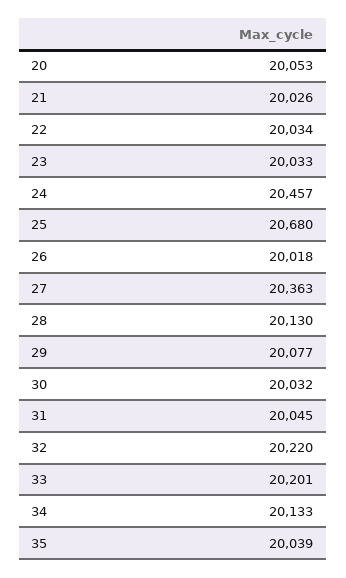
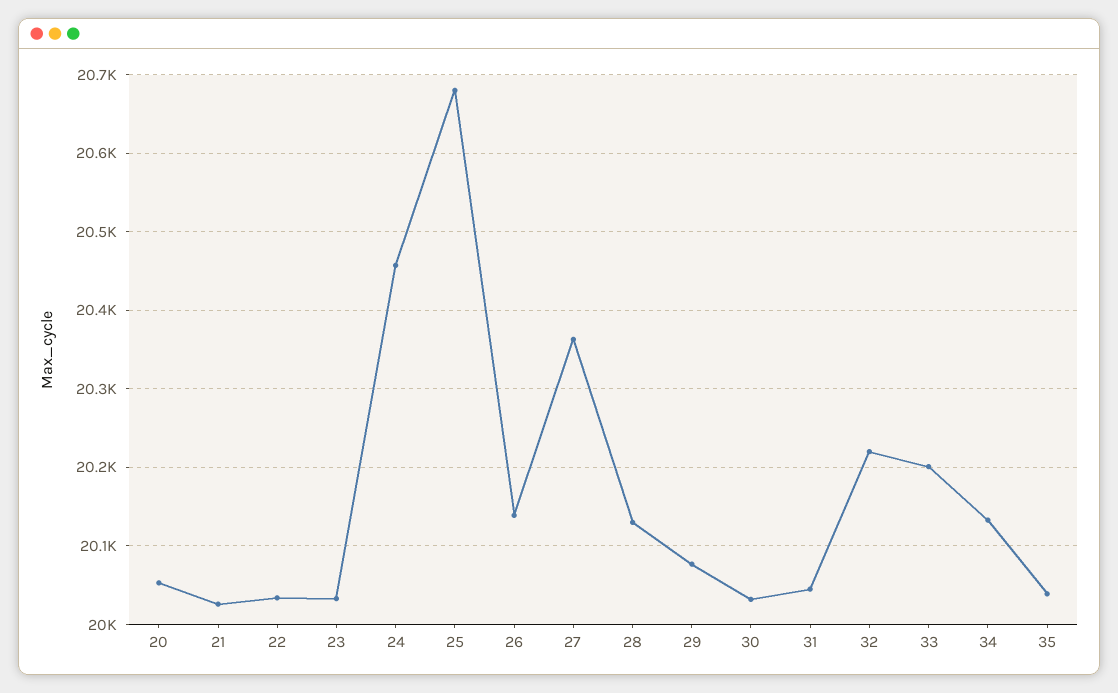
  {
    "20": 20053,
    "21": 20026,
    "22": 20034,
    "23": 20033,
    "24": 20457,
    "25": 20680,
-   "26": 20018,
+   "26": 20140,
    "27": 20363,
    "28": 20130,
    "29": 20077,
    "30": 20032,
    "31": 20045,
    "32": 20220,
    "33": 20201,
    "34": 20133,
    "35": 20039
  }

